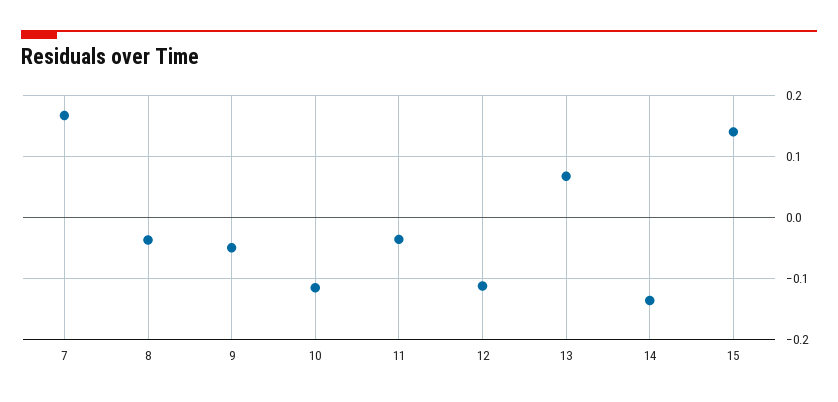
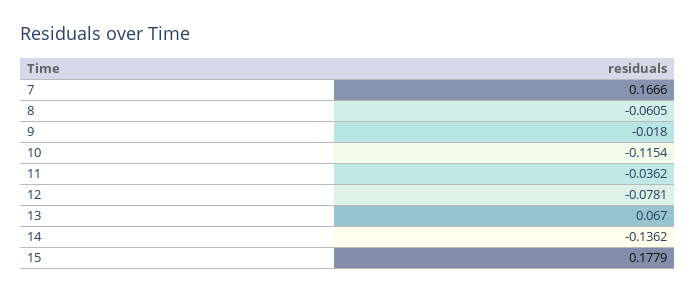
  {
    "7": 0.1666,
-   "8": -0.04,
+   "8": -0.0605,
-   "9": -0.05,
+   "9": -0.018,
    "10": -0.1154,
    "11": -0.0362,
-   "12": -0.11,
+   "12": -0.0781,
    "13": 0.067,
    "14": -0.1362,
-   "15": 0.14
+   "15": 0.1779
  }

